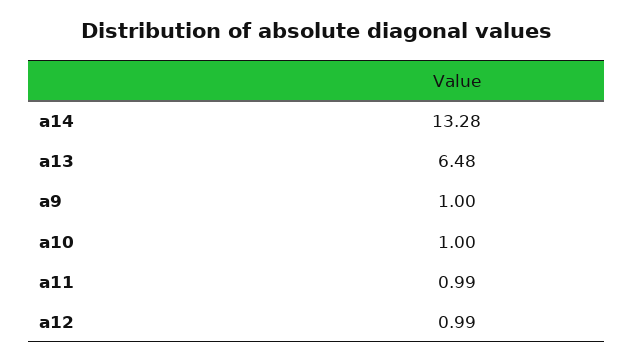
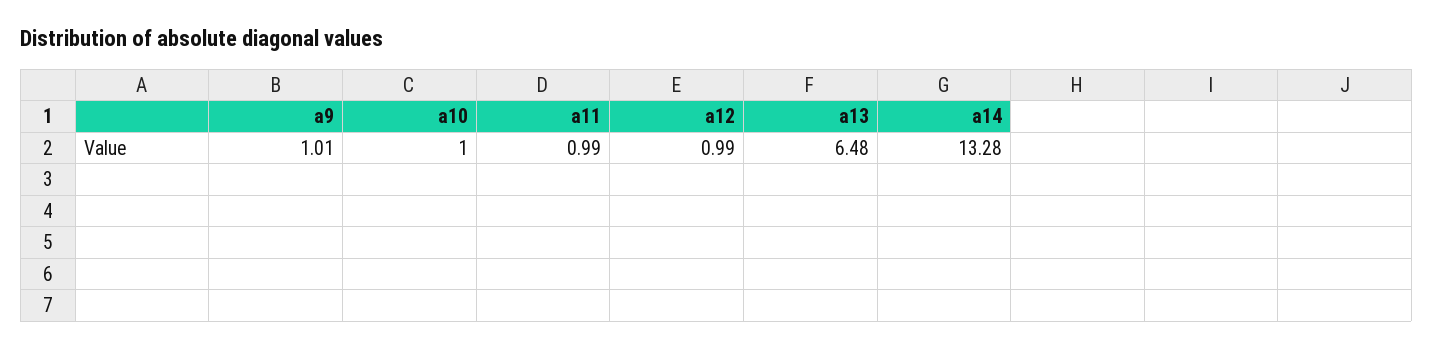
  {
    "a14": 13.28,
    "a13": 6.48,
-   "a9": 1,
+   "a9": 1.01,
    "a10": 1,
    "a11": 0.99,
    "a12": 0.99
  }

